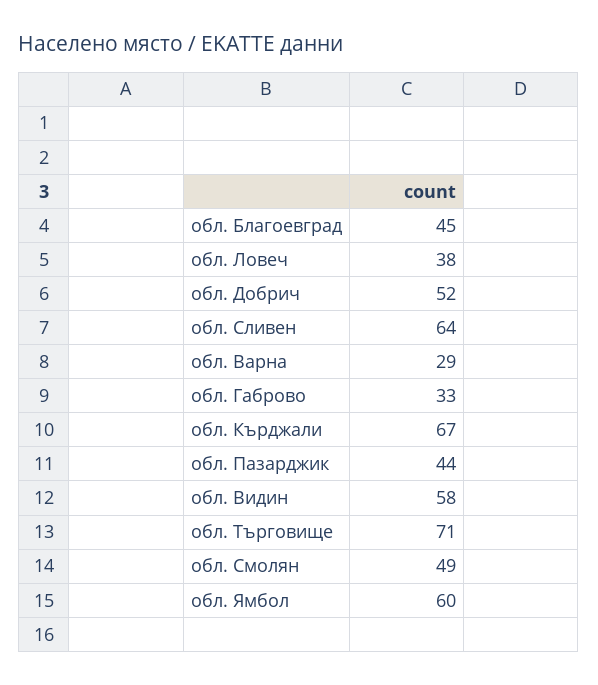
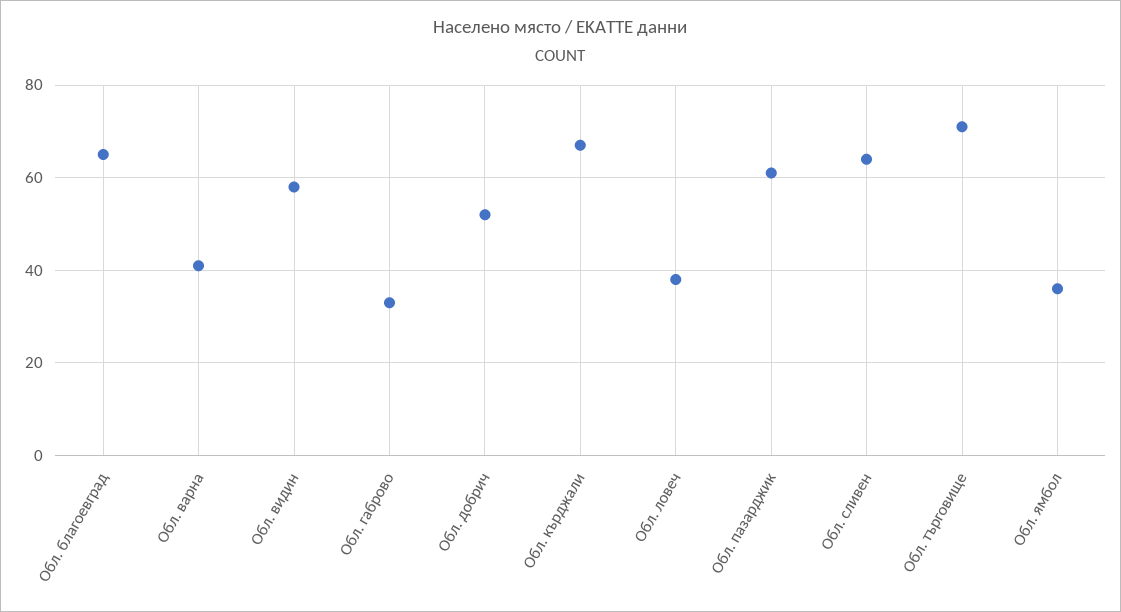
  {
-   "обл. Благоевград": 45,
+   "обл. Благоевград": 65,
    "обл. Ловеч": 38,
    "обл. Добрич": 52,
    "обл. Сливен": 64,
-   "обл. Варна": 29,
+   "обл. Варна": 40,
    "обл. Габрово": 33,
    "обл. Кърджали": 67,
-   "обл. Пазарджик": 44,
+   "обл. Пазарджик": 60,
    "обл. Видин": 58,
    "обл. Търговище": 71,
-   "обл. Смолян": 49,
-   "обл. Ямбол": 60
+   "обл. Ямбол": 35
  }

